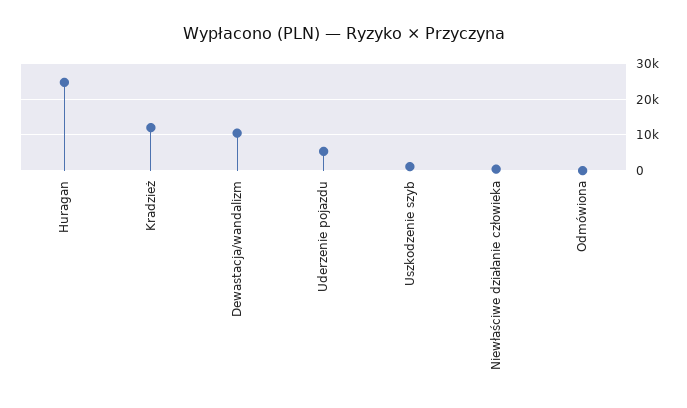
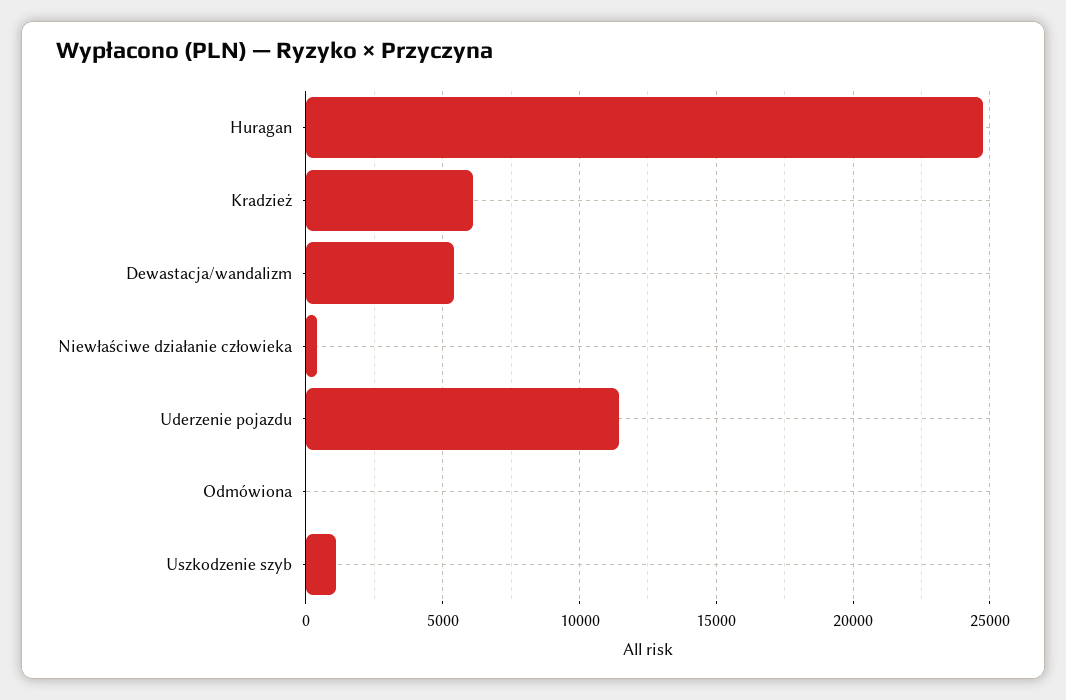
  {
    "Huragan": 25000,
-   "Kradzież": 12000,
+   "Kradzież": 6000,
-   "Dewastacja/wandalizm": 10000,
+   "Dewastacja/wandalizm": 5500,
-   "Uderzenie pojazdu": 6000,
+   "Uderzenie pojazdu": 11500,
    "Uszkodzenie szyb": 1000,
    "Niewłaściwe działanie człowieka": 500,
    "Odmówiona": 0
  }

